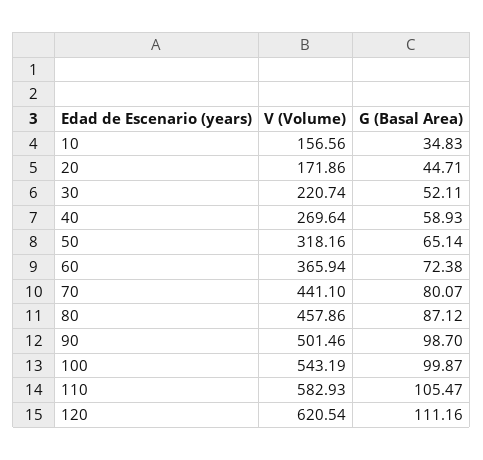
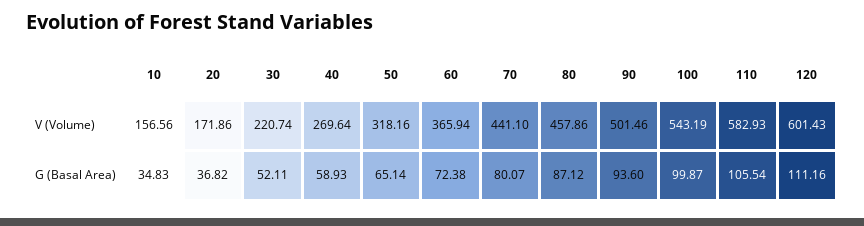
  {
    "V (Volume)": {
      "10": 156.56,
      "20": 171.86,
      "30": 220.74,
      "40": 269.64,
      "50": 318.16,
      "60": 365.94,
      "70": 441.1,
      "80": 457.86,
      "90": 501.46,
      "100": 543.19,
      "110": 582.93,
-     "120": 620.54
+     "120": 601.43
    },
    "G (Basal Area)": {
      "10": 34.83,
-     "20": 44.71,
+     "20": 36.82,
      "30": 52.11,
      "40": 58.93,
      "50": 65.14,
      "60": 72.38,
      "70": 80.07,
      "80": 87.12,
-     "90": 98.7,
+     "90": 93.6,
      "100": 99.87,
-     "110": 105.47,
+     "110": 105.54,
      "120": 111.16
    }
  }

